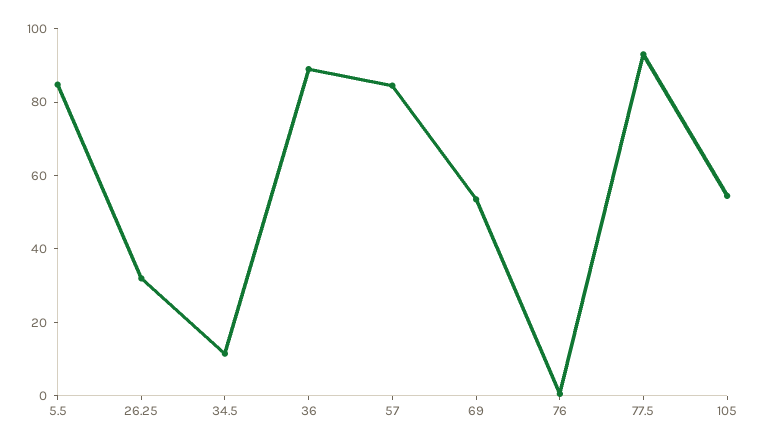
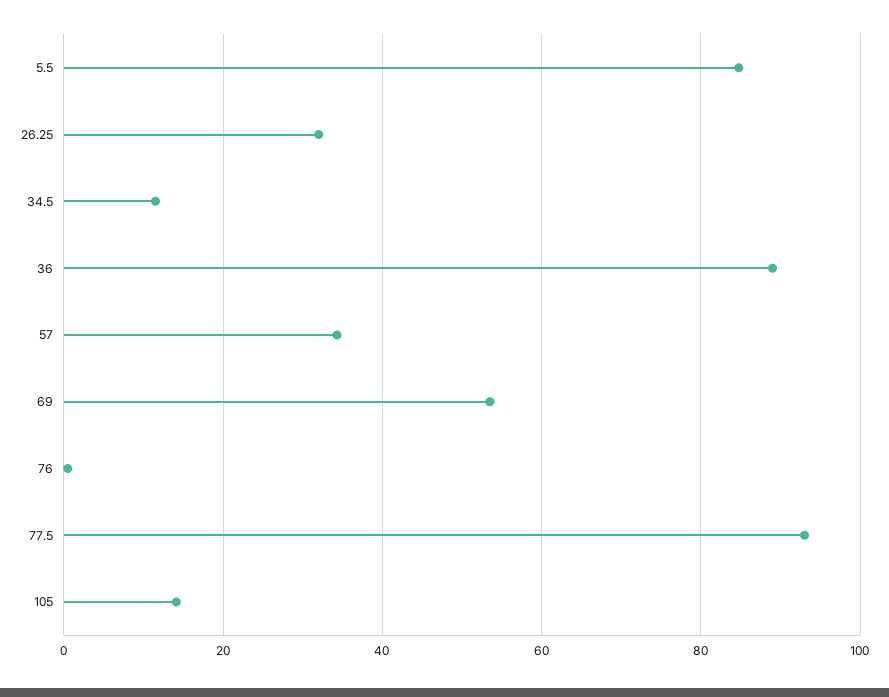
  {
    "5.5": 84,
    "26.25": 32,
    "34.5": 12,
    "36": 90,
-   "57": 85,
+   "57": 34,
    "69": 54,
    "76": 0,
    "77.5": 94,
-   "105": 55
+   "105": 14
  }

